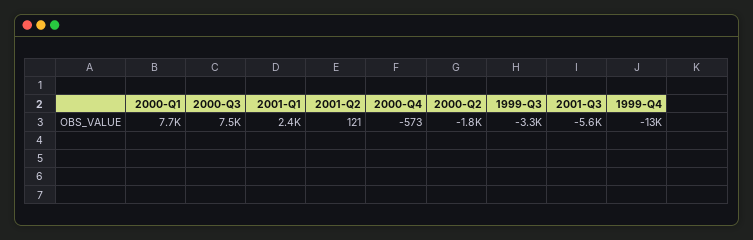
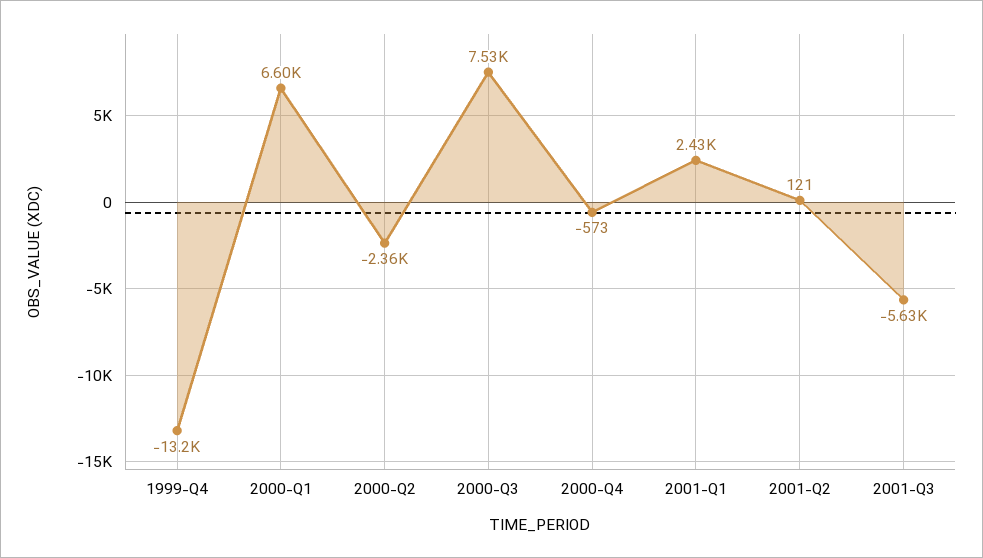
  {
-   "2000-Q1": 7700,
+   "2000-Q1": 6600,
    "2000-Q3": 7530,
    "2001-Q1": 2430,
    "2001-Q2": 121,
    "2000-Q4": -573,
-   "2000-Q2": -1800,
+   "2000-Q2": -2360,
-   "1999-Q3": -3300,
    "2001-Q3": -5630,
    "1999-Q4": -13200
  }

